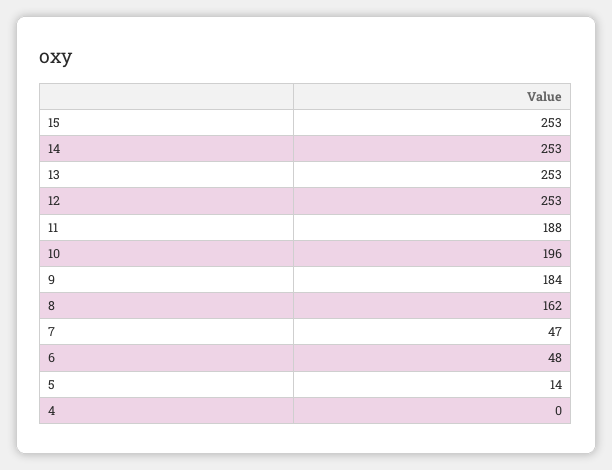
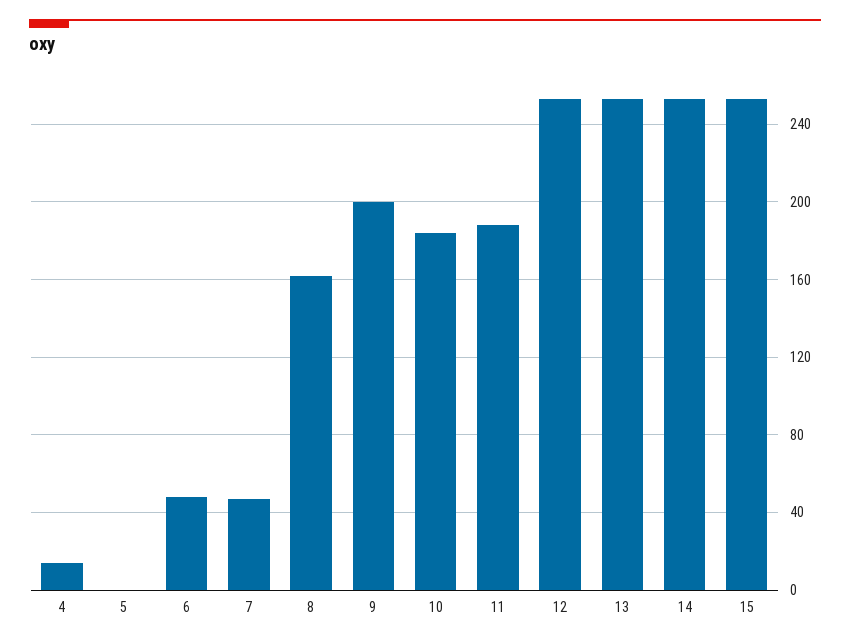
  {
    "15": 253,
    "14": 253,
    "13": 253,
    "12": 253,
    "11": 188,
-   "10": 196,
+   "10": 185,
-   "9": 184,
+   "9": 200,
    "8": 162,
    "7": 47,
    "6": 48,
-   "5": 14,
+   "5": 0,
-   "4": 0
+   "4": 15
  }

